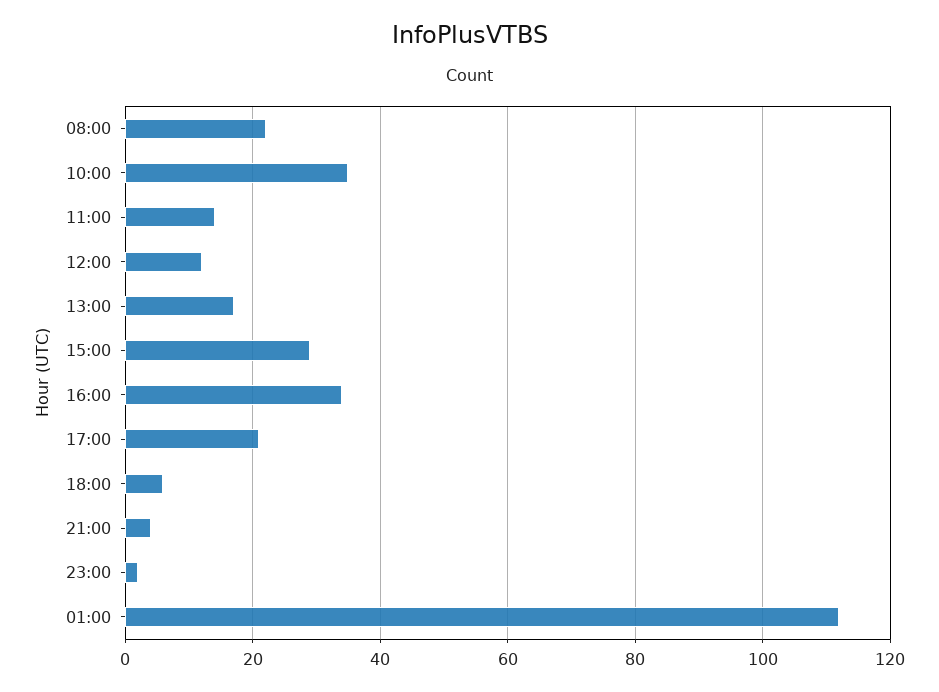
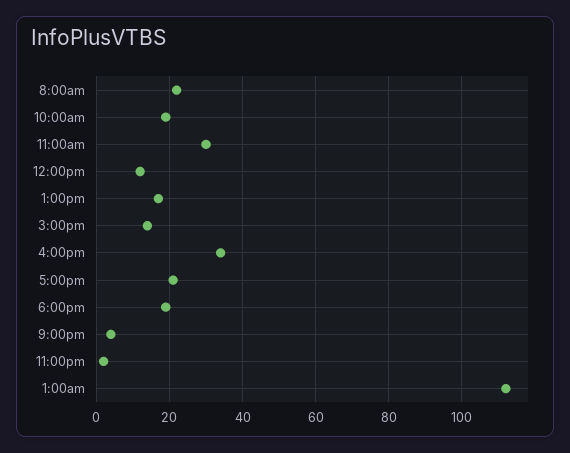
  {
    "08:00": 20,
-   "10:00": 35,
+   "10:00": 20,
-   "11:00": 15,
+   "11:00": 30,
    "12:00": 10,
    "13:00": 15,
-   "15:00": 30,
+   "15:00": 15,
    "16:00": 35,
    "17:00": 20,
-   "18:00": 5,
+   "18:00": 20,
    "21:00": 5,
    "23:00": 0,
    "01:00": 110
  }

